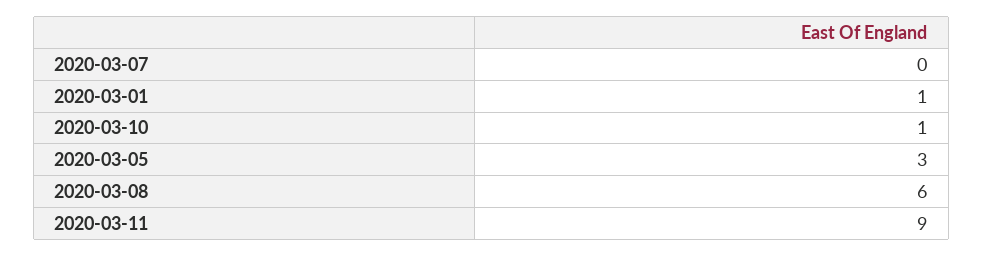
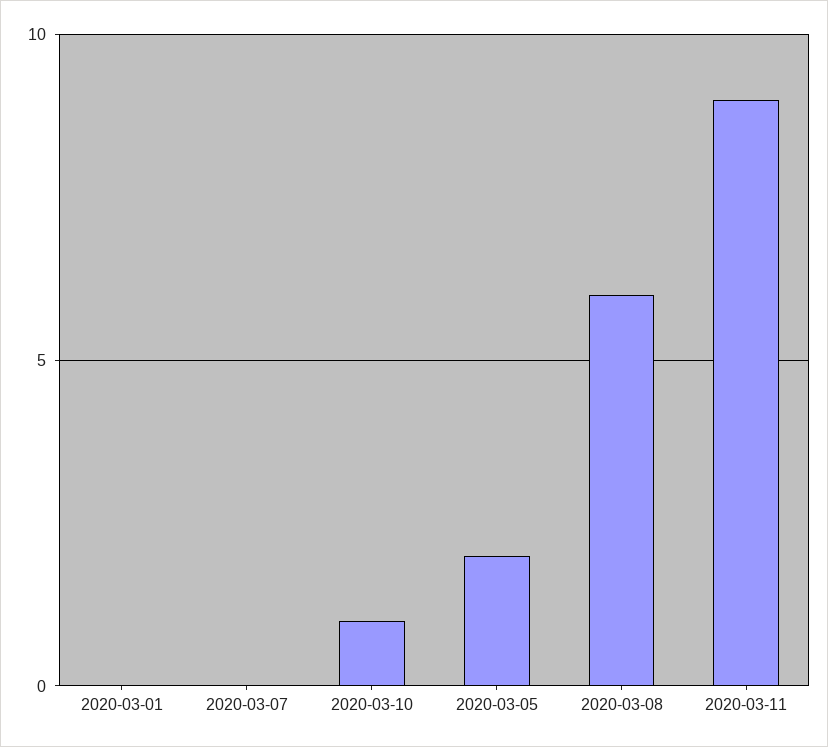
  {
    "2020-03-07": 0,
-   "2020-03-01": 1,
+   "2020-03-01": 0,
    "2020-03-10": 1,
-   "2020-03-05": 3,
+   "2020-03-05": 2,
    "2020-03-08": 6,
    "2020-03-11": 9
  }

